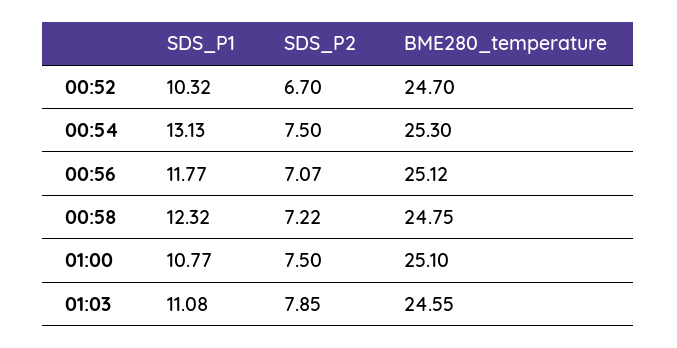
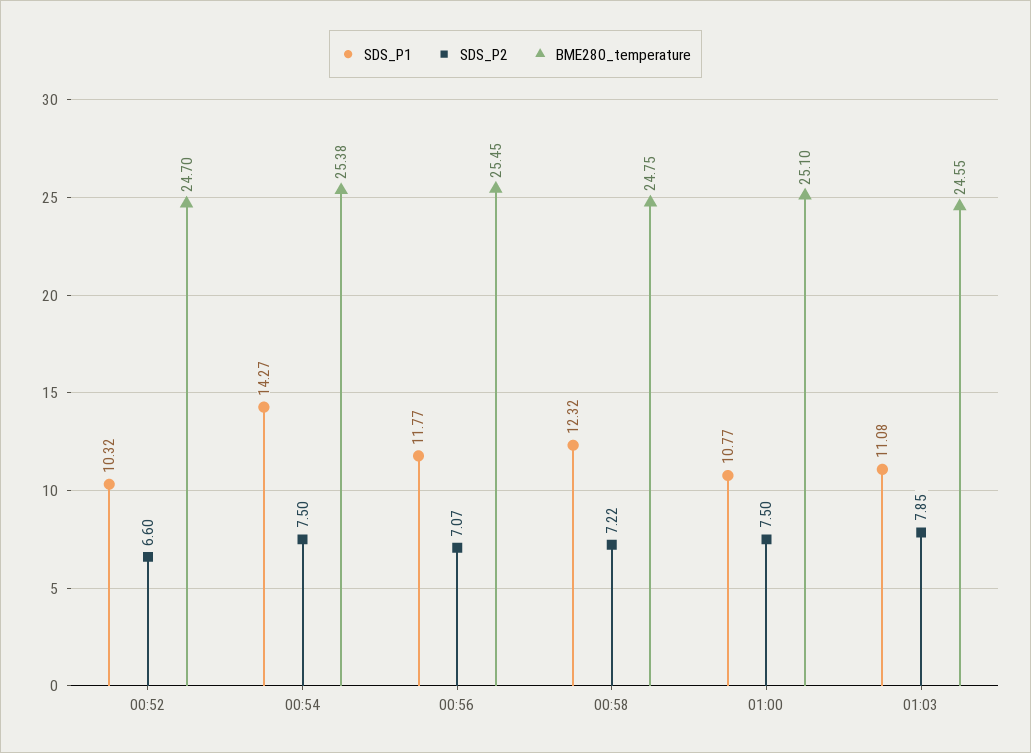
  {
    "SDS_P1": {
      "00:52": 10.32,
-     "00:54": 13.13,
+     "00:54": 14.27,
      "00:56": 11.77,
      "00:58": 12.32,
      "01:00": 10.77,
      "01:03": 11.08
    },
    "SDS_P2": {
-     "00:52": 6.7,
+     "00:52": 6.6,
      "00:54": 7.5,
      "00:56": 7.07,
      "00:58": 7.22,
      "01:00": 7.5,
      "01:03": 7.85
    },
    "BME280_temperature": {
      "00:52": 24.7,
-     "00:54": 25.3,
+     "00:54": 25.38,
-     "00:56": 25.12,
+     "00:56": 25.45,
      "00:58": 24.75,
      "01:00": 25.1,
      "01:03": 24.55
    }
  }

